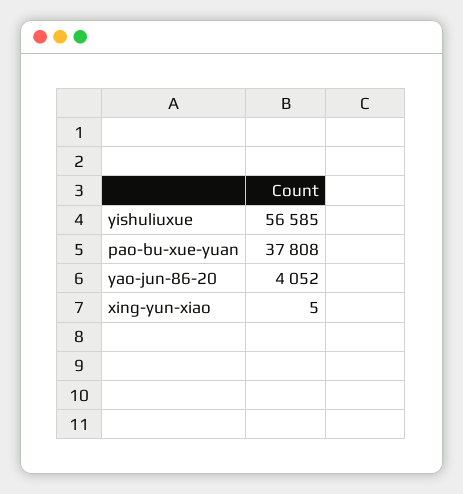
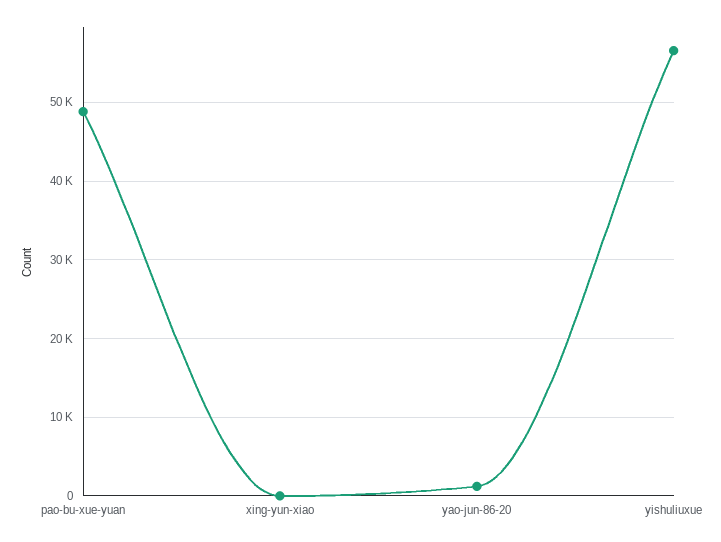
  {
    "yishuliuxue": 56585,
-   "pao-bu-xue-yuan": 37808,
+   "pao-bu-xue-yuan": 49000,
-   "yao-jun-86-20": 4052,
+   "yao-jun-86-20": 1000,
    "xing-yun-xiao": 5
  }

